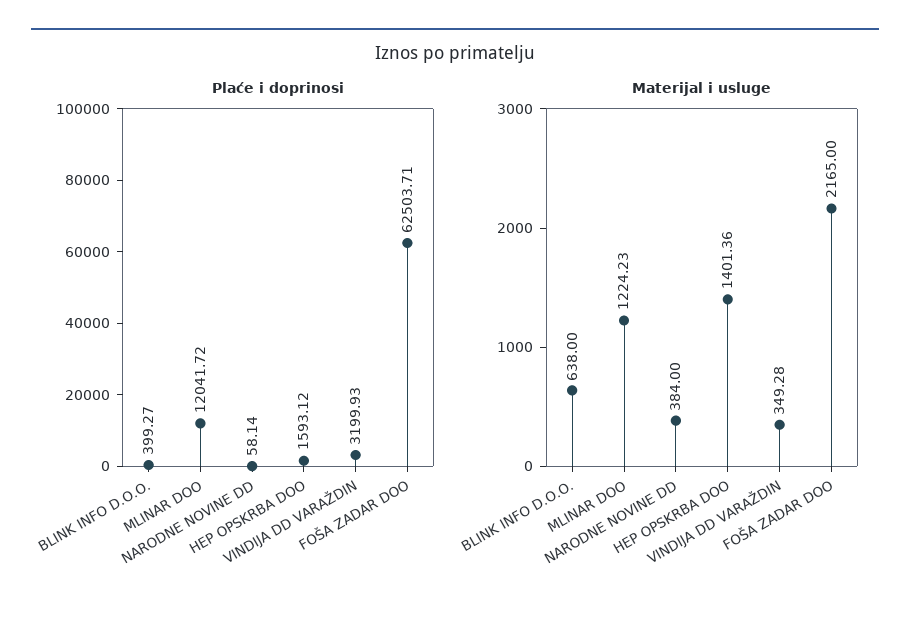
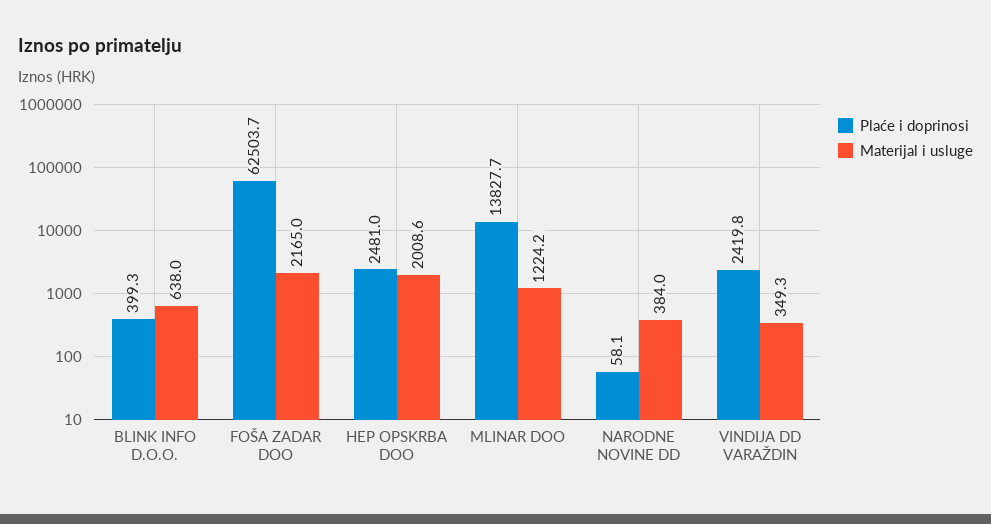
  {
    "Plaće i doprinosi": {
      "BLINK INFO D.O.O.": 399.27,
-     "MLINAR DOO": 12041.72,
+     "MLINAR DOO": 13827.7,
      "NARODNE NOVINE DD": 58.14,
-     "HEP OPSKRBA DOO": 1593.12,
+     "HEP OPSKRBA DOO": 2481,
-     "VINDIJA DD VARAŽDIN": 3199.93,
+     "VINDIJA DD VARAŽDIN": 2419.8,
      "FOŠA ZADAR DOO": 62503.71
    },
    "Materijal i usluge": {
      "BLINK INFO D.O.O.": 638,
      "MLINAR DOO": 1224.23,
      "NARODNE NOVINE DD": 384,
-     "HEP OPSKRBA DOO": 1401.36,
+     "HEP OPSKRBA DOO": 2008.6,
      "VINDIJA DD VARAŽDIN": 349.28,
      "FOŠA ZADAR DOO": 2165
    }
  }

